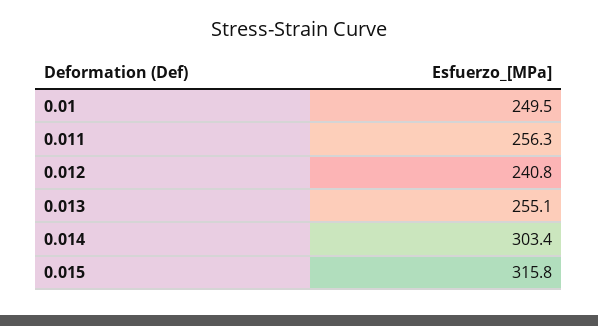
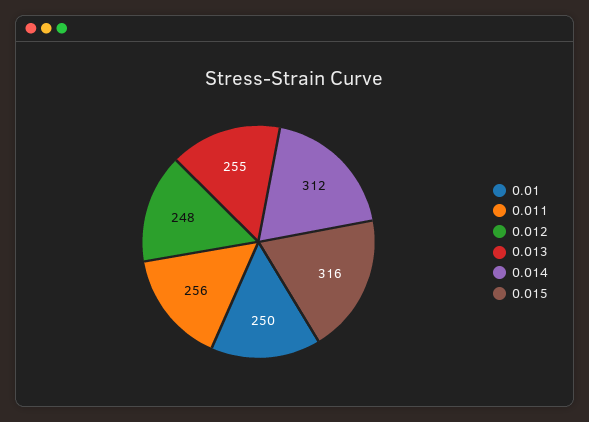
  {
    "0.01": 249.5,
    "0.011": 256.3,
-   "0.012": 240.8,
+   "0.012": 248,
    "0.013": 255.1,
-   "0.014": 303.4,
+   "0.014": 312,
    "0.015": 315.8
  }

